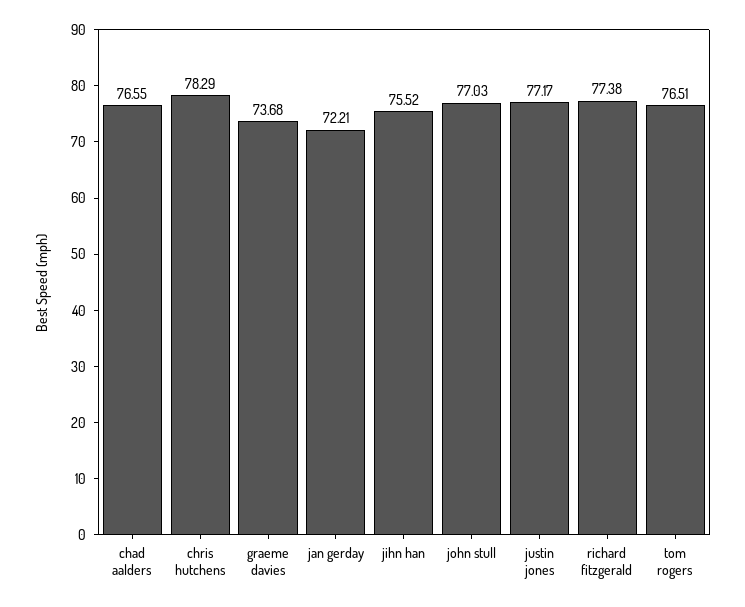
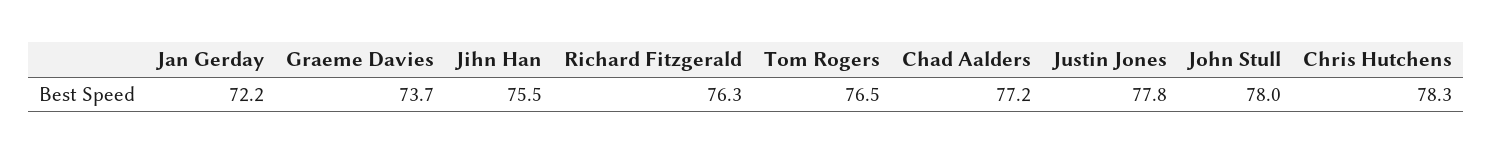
  {
-   "chad aalders": 76.55,
+   "chad aalders": 77.2,
    "chris hutchens": 78.29,
    "graeme davies": 73.68,
    "jan gerday": 72.21,
    "jihn han": 75.52,
-   "john stull": 77.03,
+   "john stull": 78,
-   "justin jones": 77.17,
+   "justin jones": 77.8,
-   "richard fitzgerald": 77.38,
+   "richard fitzgerald": 76.3,
    "tom rogers": 76.51
  }

